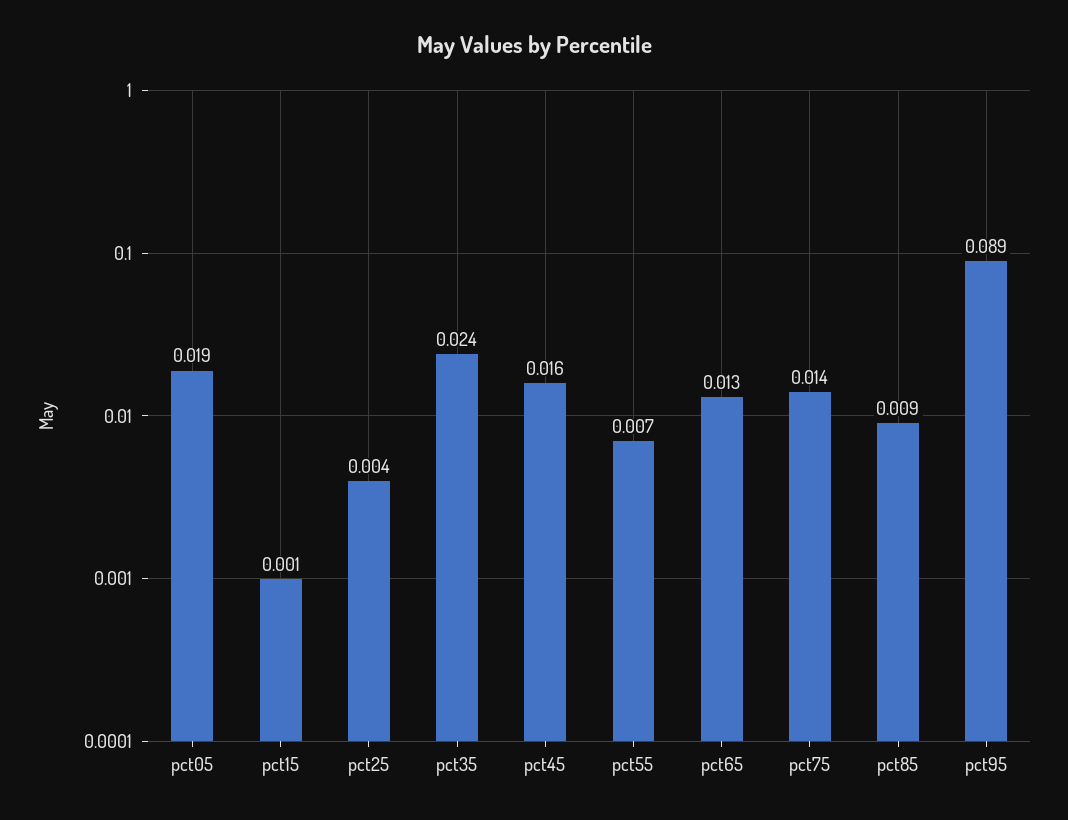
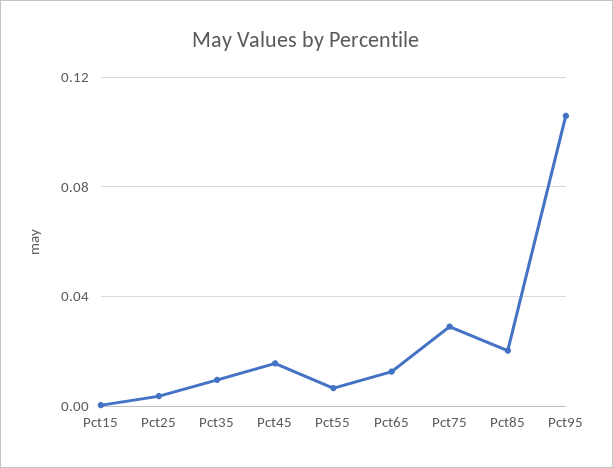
  {
-   "pct05": 0.019,
    "pct15": 0.001,
    "pct25": 0.004,
-   "pct35": 0.024,
+   "pct35": 0.01,
    "pct45": 0.016,
    "pct55": 0.007,
    "pct65": 0.013,
-   "pct75": 0.014,
+   "pct75": 0.03,
-   "pct85": 0.009,
+   "pct85": 0.02,
-   "pct95": 0.089
+   "pct95": 0.105
  }

